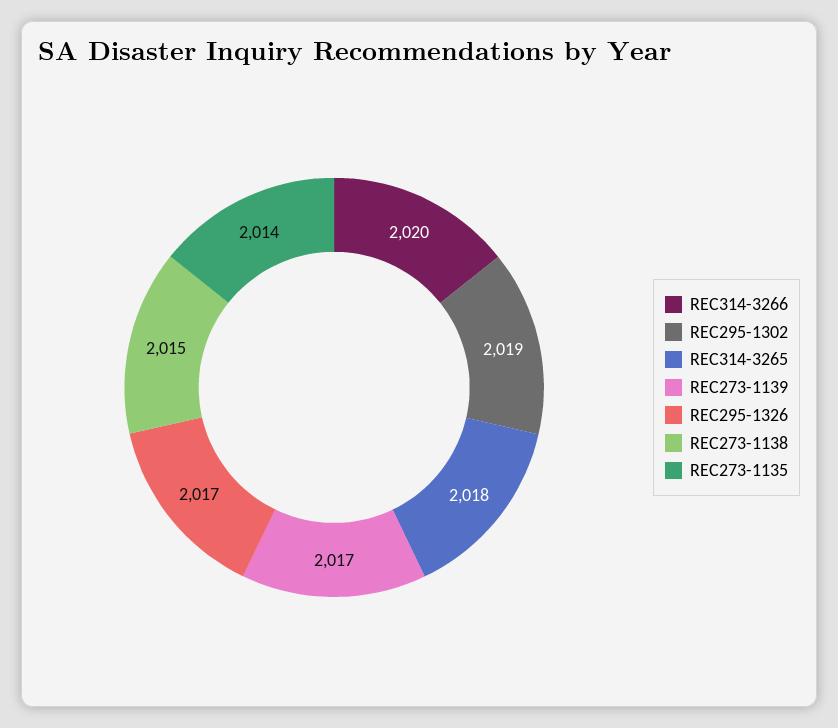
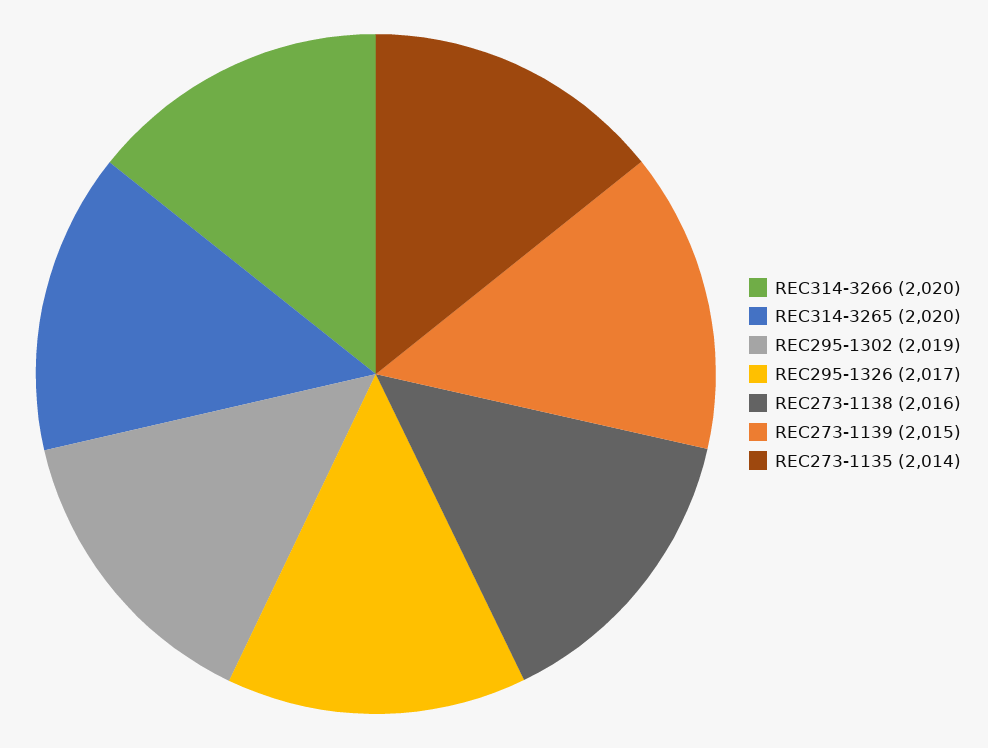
  {
    "REC314-3266": 2020,
    "REC295-1302": 2019,
-   "REC314-3265": 2018,
+   "REC314-3265": 2020,
-   "REC273-1139": 2017,
+   "REC273-1139": 2015,
    "REC295-1326": 2017,
-   "REC273-1138": 2015,
+   "REC273-1138": 2016,
    "REC273-1135": 2014
  }

